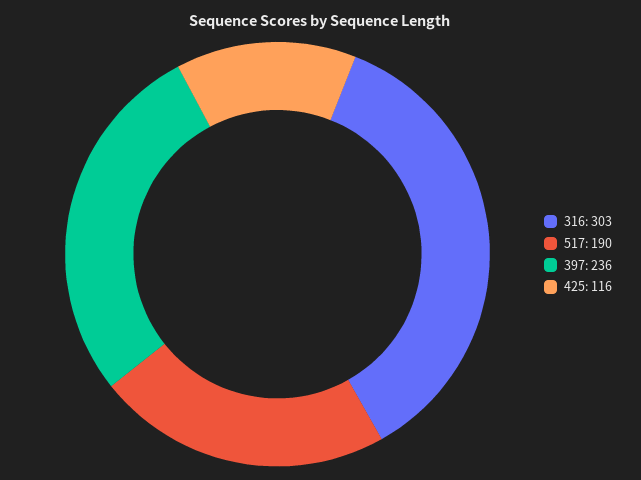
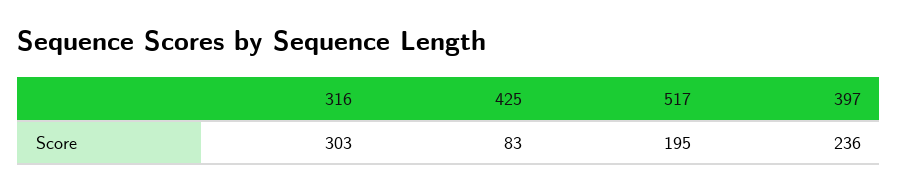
  {
    "316": 303,
-   "517": 190,
+   "517": 195,
    "397": 236,
-   "425": 116
+   "425": 83
  }

